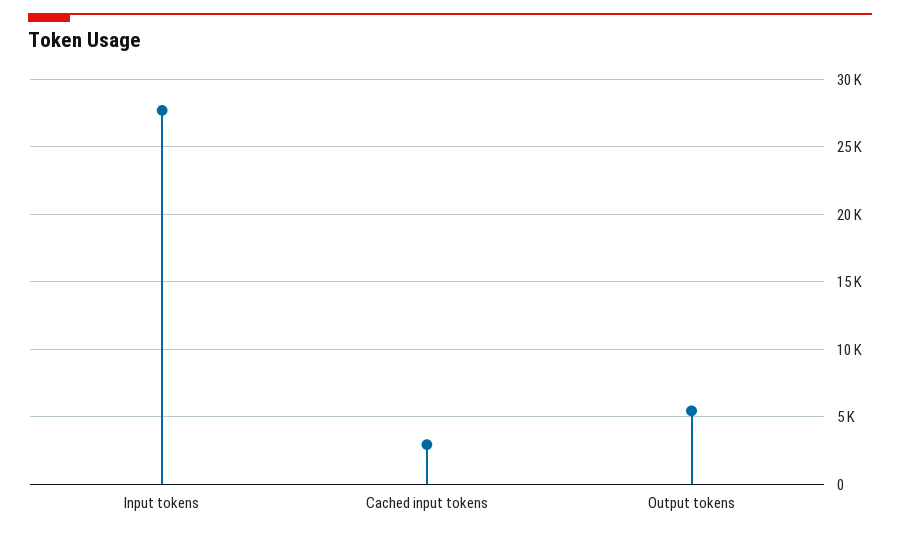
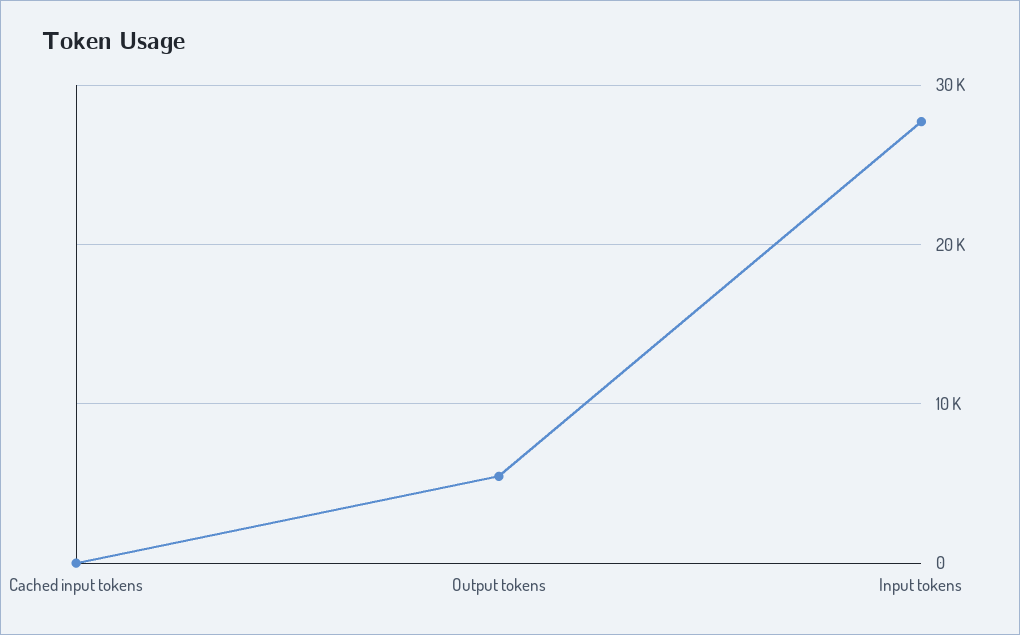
  {
    "Input tokens": 27500,
-   "Cached input tokens": 3000,
+   "Cached input tokens": 0,
    "Output tokens": 5500
  }

